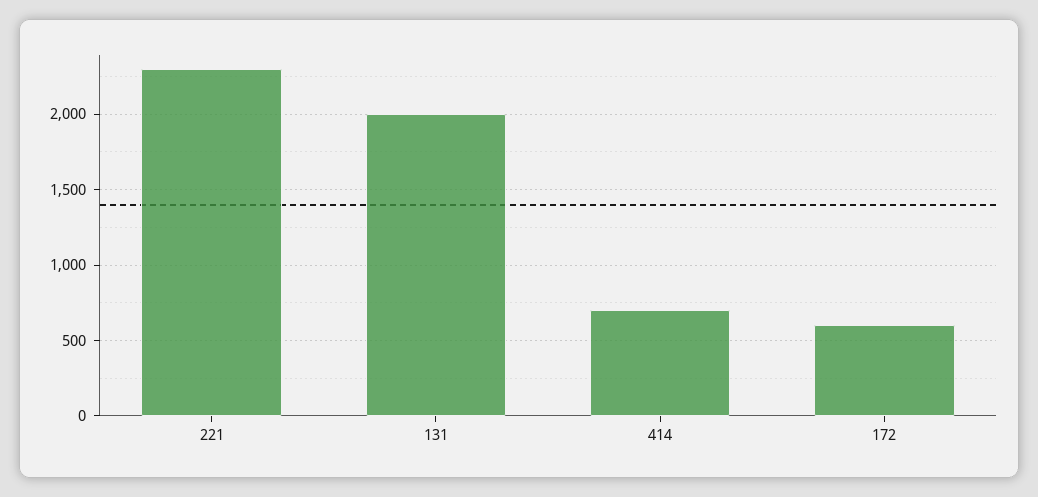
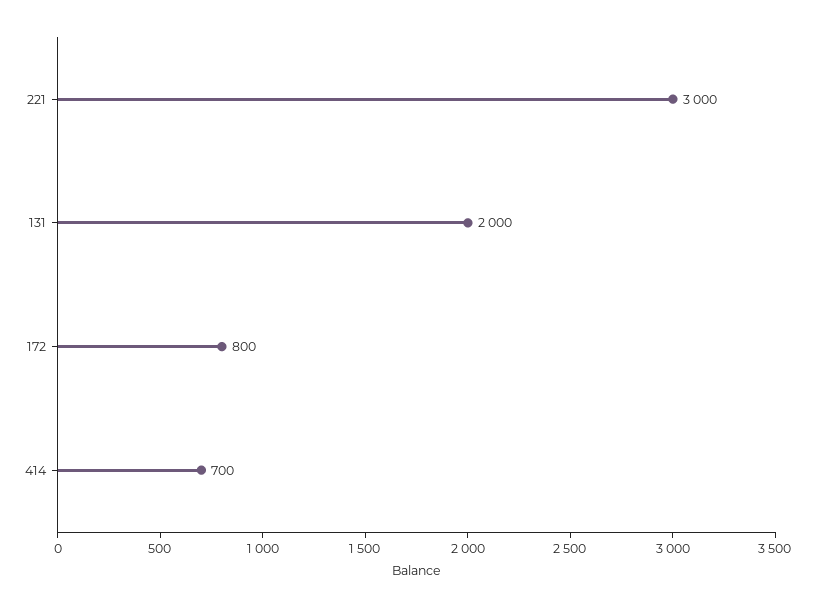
  {
-   "221": 2300,
+   "221": 3000,
    "131": 2000,
    "414": 700,
-   "172": 600
+   "172": 800
  }

